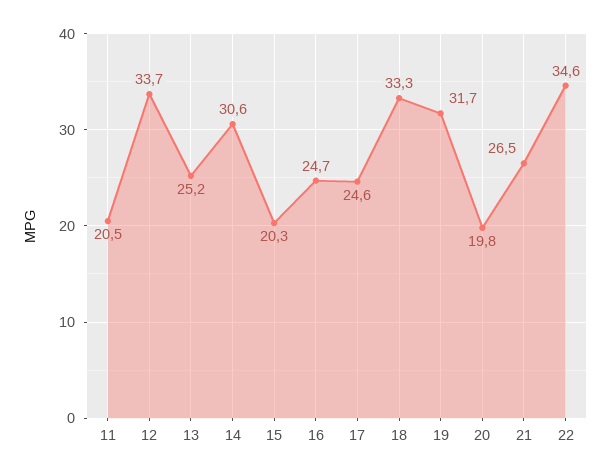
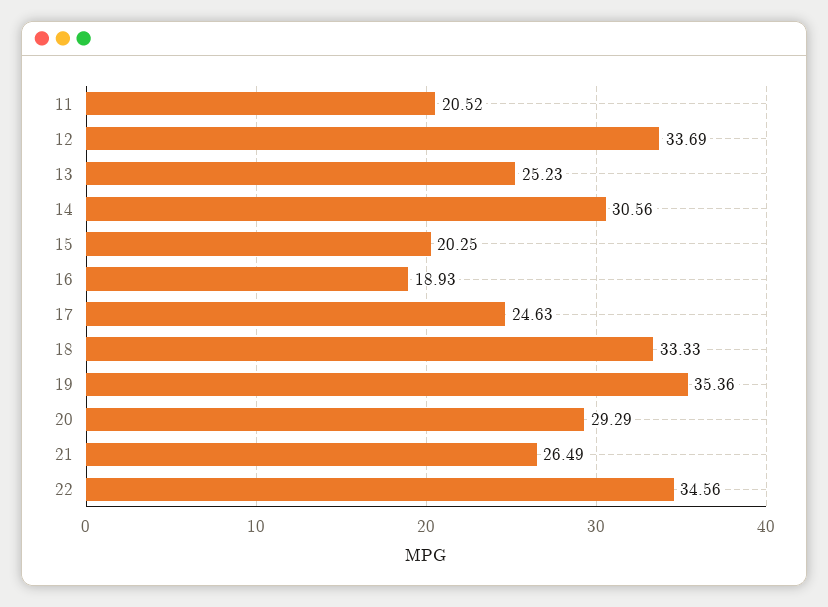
  {
    "11": 20.52,
    "12": 33.69,
    "13": 25.23,
    "14": 30.56,
    "15": 20.25,
-   "16": 24.7,
+   "16": 18.93,
    "17": 24.63,
    "18": 33.33,
-   "19": 31.7,
+   "19": 35.36,
-   "20": 19.8,
+   "20": 29.29,
    "21": 26.49,
    "22": 34.56
  }

